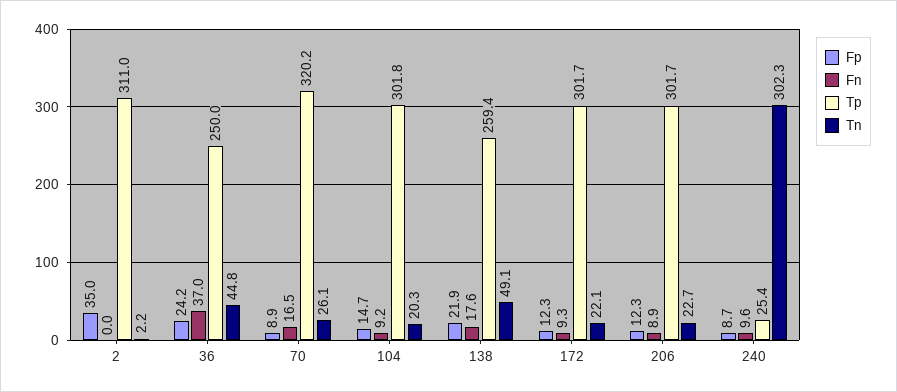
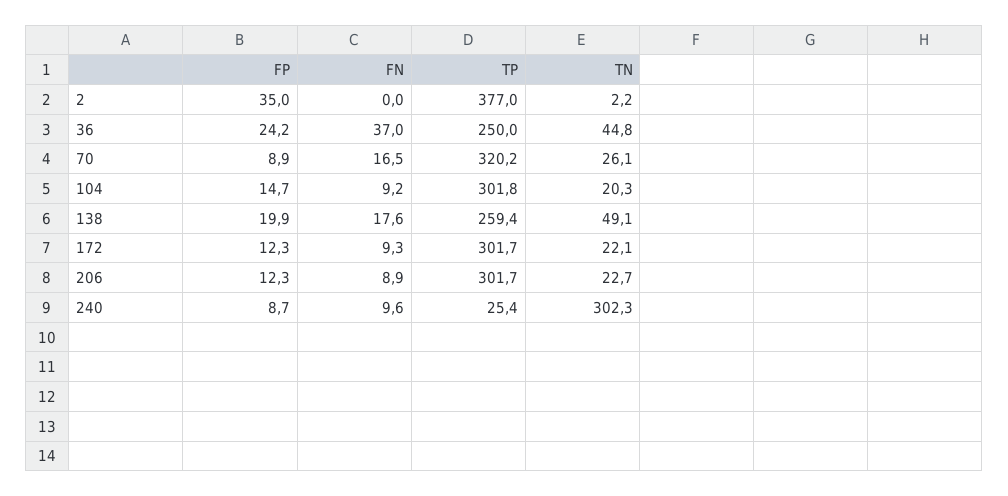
  {
    "Fp": {
      "2": 35,
      "36": 24.2,
      "70": 8.9,
      "104": 14.7,
-     "138": 21.9,
+     "138": 19.9,
      "172": 12.3,
      "206": 12.3,
      "240": 8.7
    },
    "Fn": {
      "2": 0,
      "36": 37,
      "70": 16.5,
      "104": 9.2,
      "138": 17.6,
      "172": 9.3,
      "206": 8.9,
      "240": 9.6
    },
    "Tp": {
-     "2": 311,
+     "2": 377,
      "36": 250,
      "70": 320.2,
      "104": 301.8,
      "138": 259.4,
      "172": 301.7,
      "206": 301.7,
      "240": 25.4
    },
    "Tn": {
      "2": 2.2,
      "36": 44.8,
      "70": 26.1,
      "104": 20.3,
      "138": 49.1,
      "172": 22.1,
      "206": 22.7,
      "240": 302.3
    }
  }

